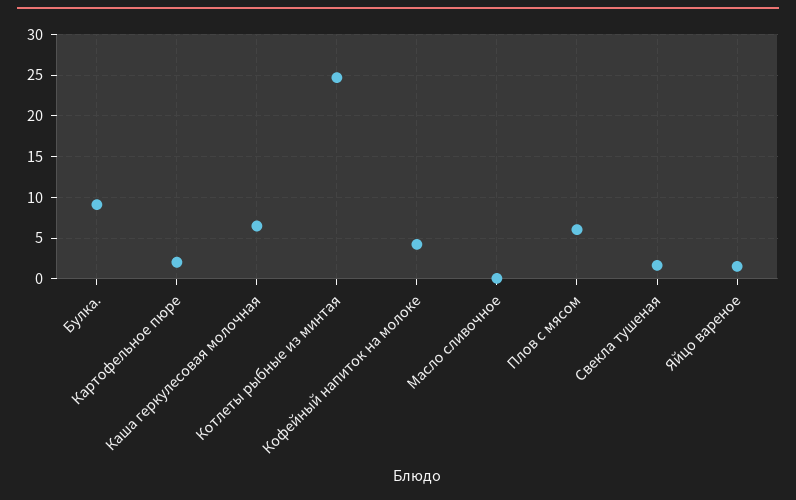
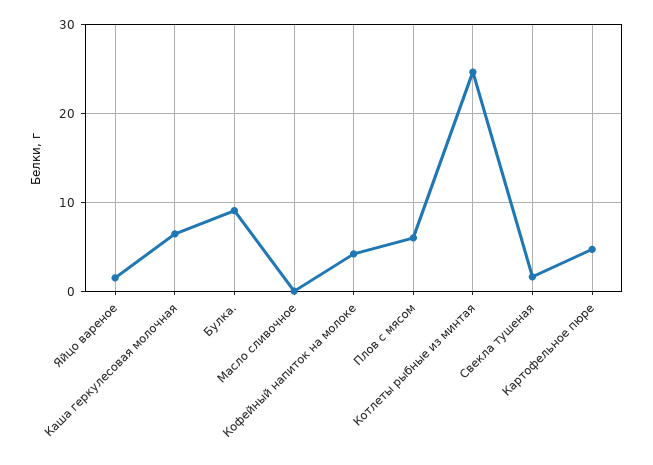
  {
    "Булка.": 9,
-   "Картофельное пюре": 2,
+   "Картофельное пюре": 5,
    "Каша геркулесовая молочная": 6,
    "Котлеты рыбные из минтая": 25,
    "Кофейный напиток на молоке": 4,
    "Масло сливочное": 0,
    "Плов с мясом": 6,
    "Свекла тушеная": 2,
    "Яйцо вареное": 2
  }

